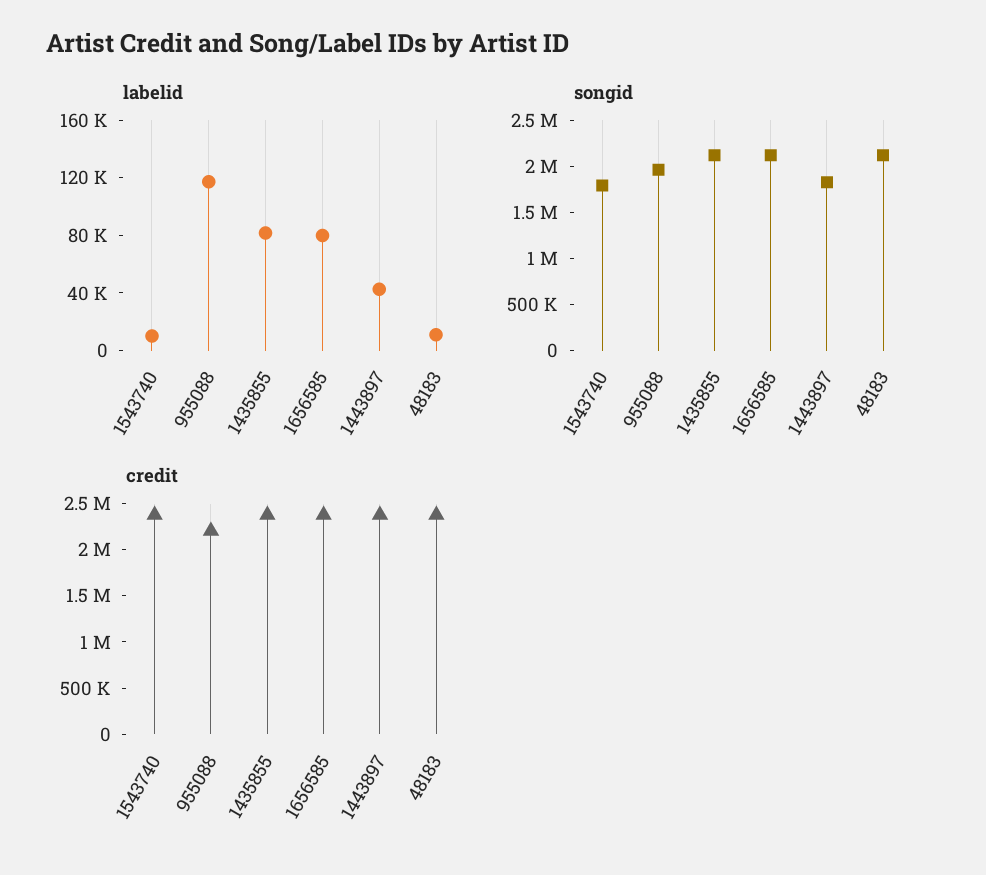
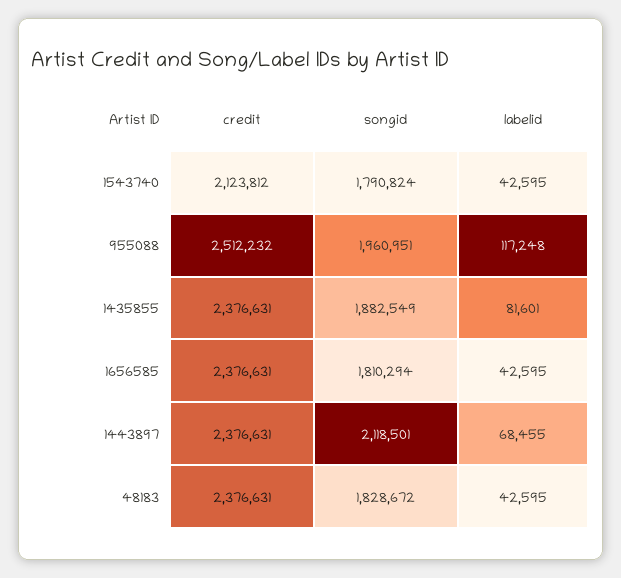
  {
    "labelid": {
-     "1543740": 10000,
+     "1543740": 42595,
      "955088": 117248,
      "1435855": 81601,
-     "1656585": 80000,
+     "1656585": 42595,
-     "1443897": 40000,
+     "1443897": 68455,
-     "48183": 10000
+     "48183": 42595
    },
    "songid": {
      "1543740": 1790824,
      "955088": 1960951,
-     "1435855": 2100000,
+     "1435855": 1882549,
-     "1656585": 2100000,
+     "1656585": 1810294,
-     "1443897": 1800000,
+     "1443897": 2118501,
-     "48183": 2100000
+     "48183": 1828672
    },
    "credit": {
-     "1543740": 2400000,
+     "1543740": 2123812,
-     "955088": 2200000,
+     "955088": 2512232,
      "1435855": 2376631,
      "1656585": 2376631,
      "1443897": 2376631,
      "48183": 2376631
    }
  }

